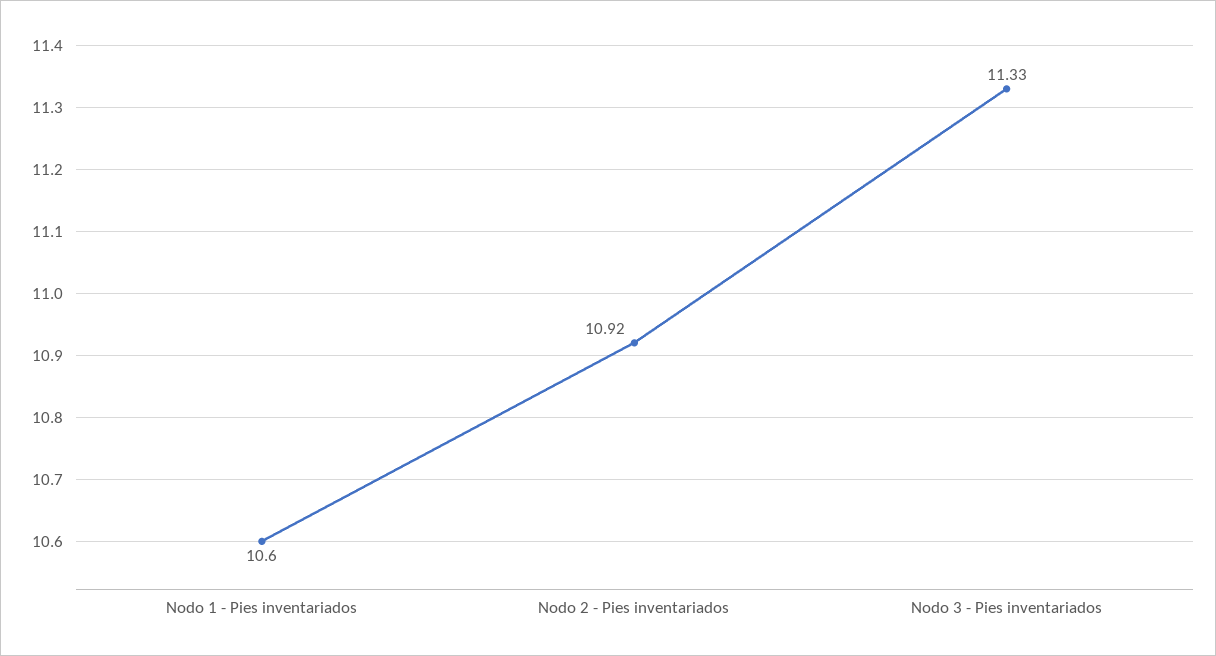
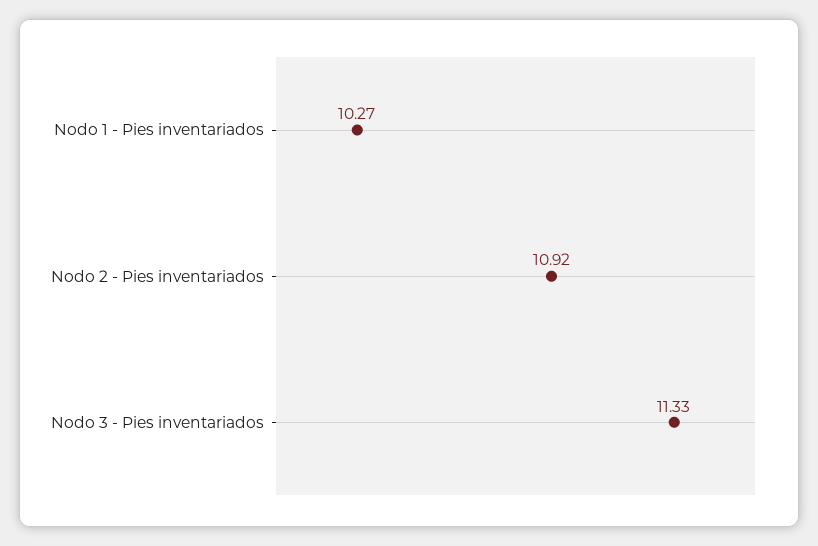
  {
-   "Nodo 1 - Pies inventariados": 10.6,
+   "Nodo 1 - Pies inventariados": 10.27,
    "Nodo 2 - Pies inventariados": 10.92,
    "Nodo 3 - Pies inventariados": 11.33
  }

